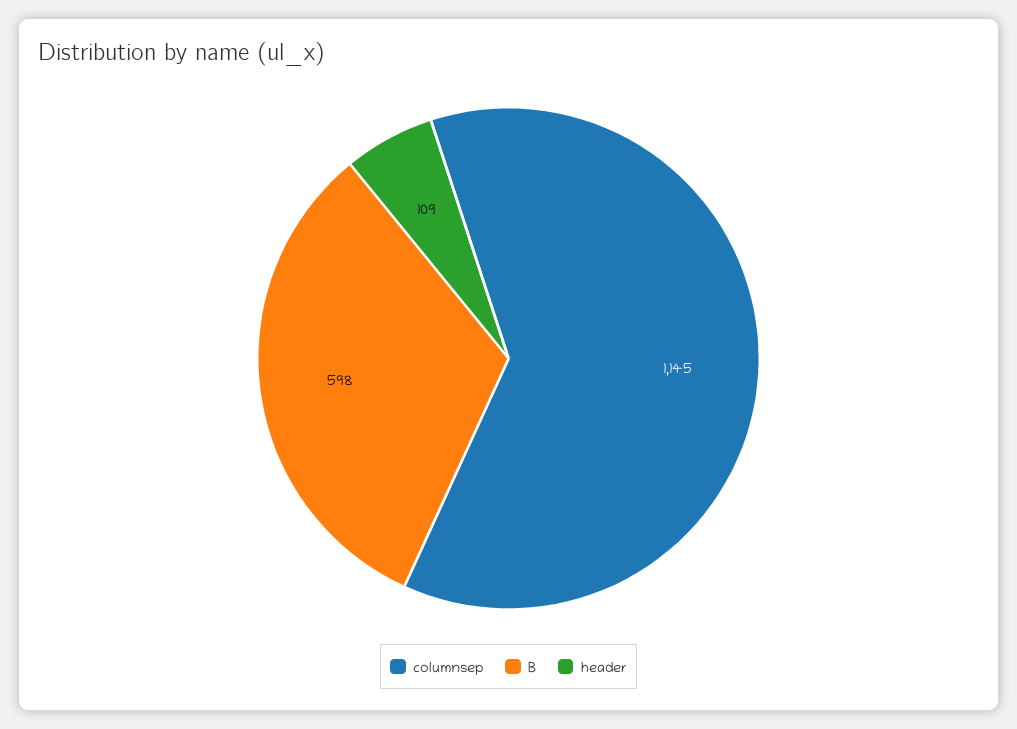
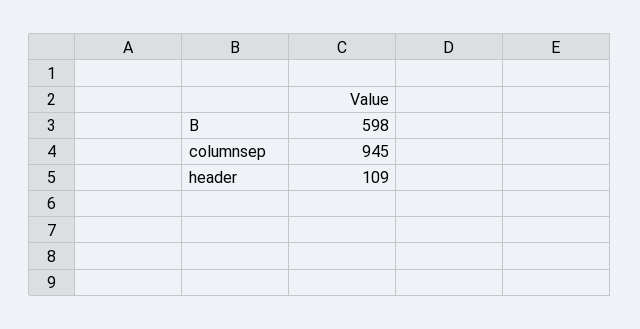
  {
-   "columnsep": 1145,
+   "columnsep": 945,
    "B": 598,
    "header": 109
  }

